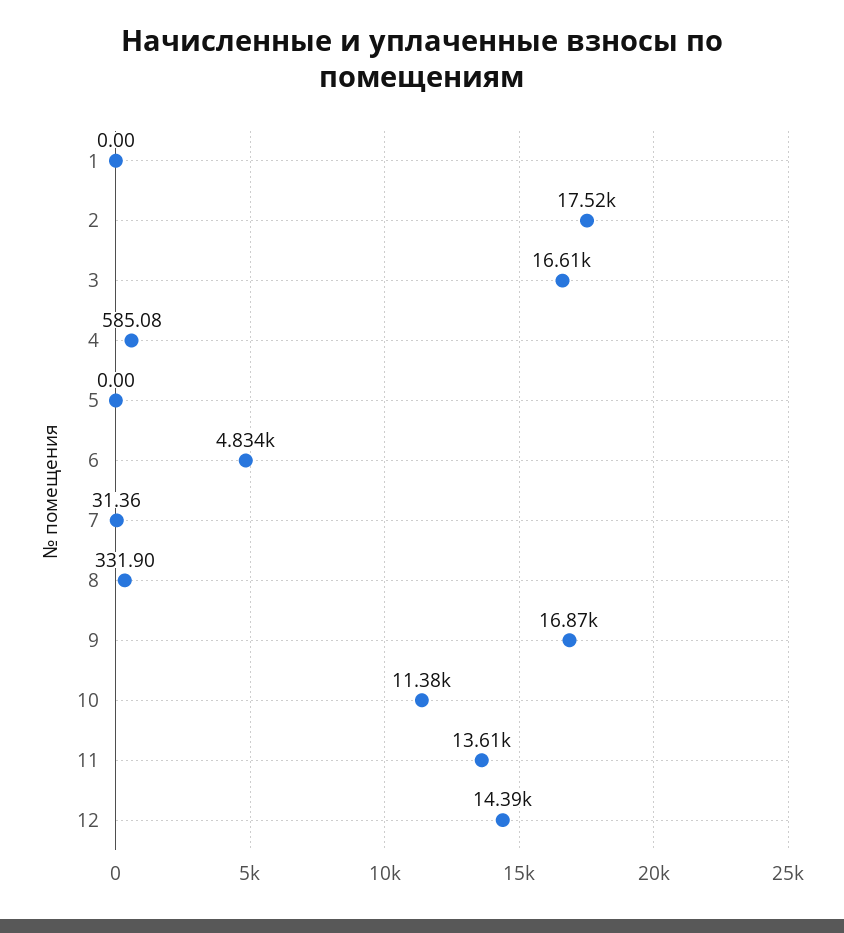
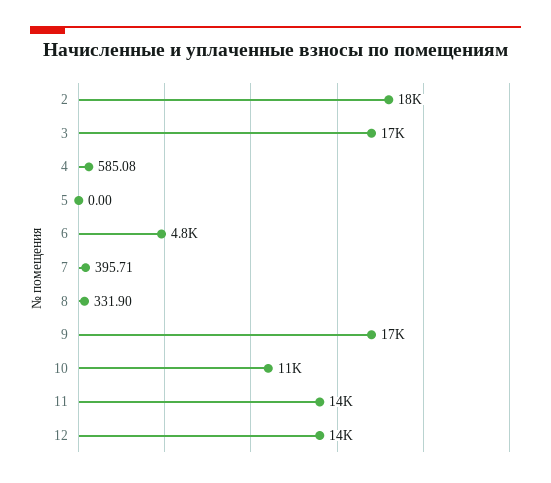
  {
-   "1": 0,
    "2": 17520,
    "3": 16610,
    "4": 585.08,
    "5": 0,
    "6": 4834,
-   "7": 31.36,
+   "7": 395.71,
    "8": 331.9,
    "9": 16870,
    "10": 11380,
    "11": 13610,
    "12": 14390
  }

